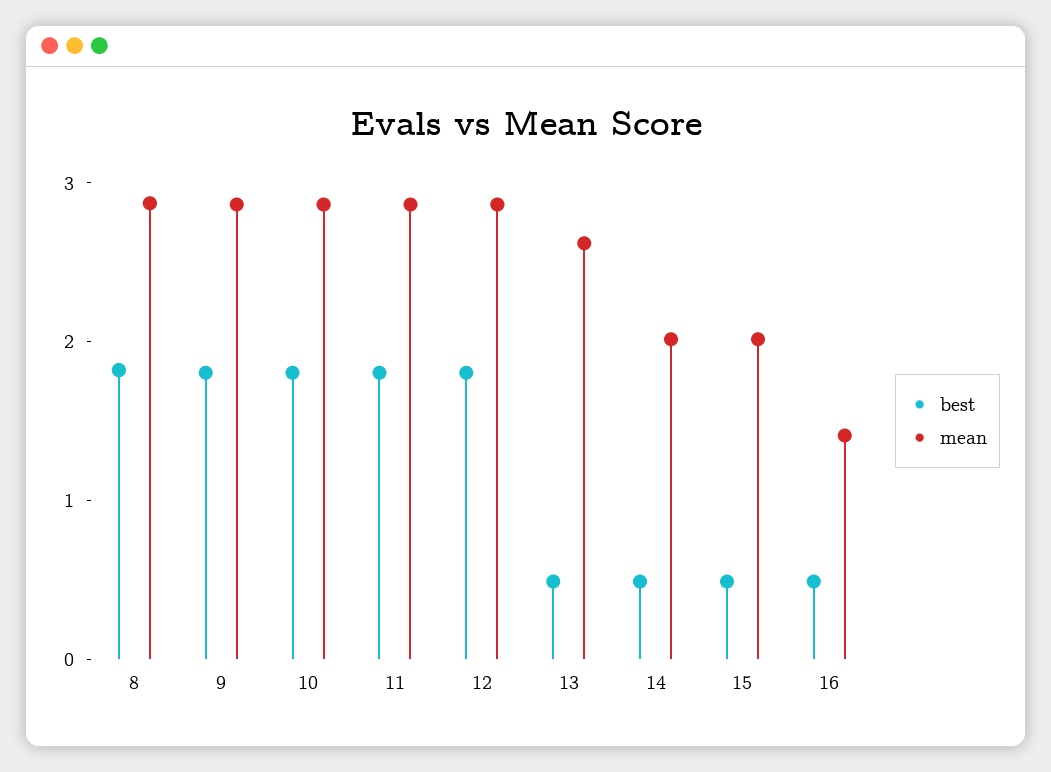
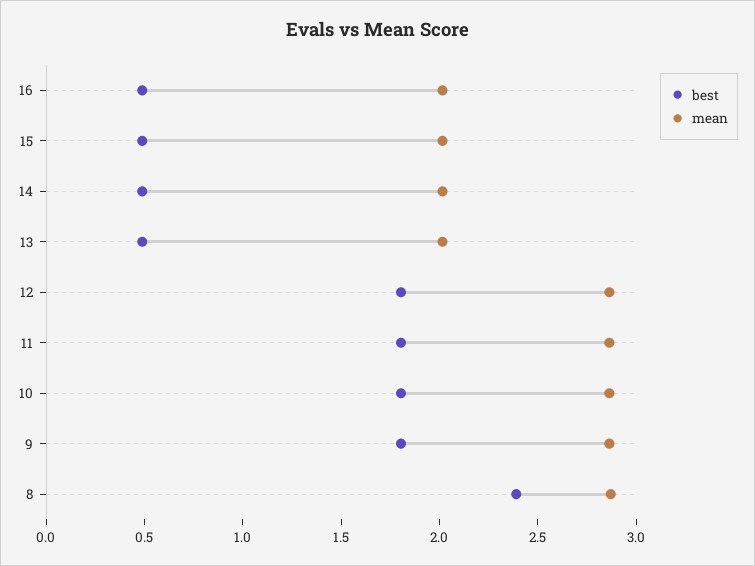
  {
    "best": {
-     "8": 1.8,
+     "8": 2.4,
      "9": 1.8,
      "10": 1.8,
      "11": 1.8,
      "12": 1.8,
      "13": 0.5,
      "14": 0.5,
      "15": 0.5,
      "16": 0.5
    },
    "mean": {
      "8": 2.9,
      "9": 2.9,
      "10": 2.9,
      "11": 2.9,
      "12": 2.9,
-     "13": 2.6,
+     "13": 2,
      "14": 2,
      "15": 2,
-     "16": 1.4
+     "16": 2
    }
  }

